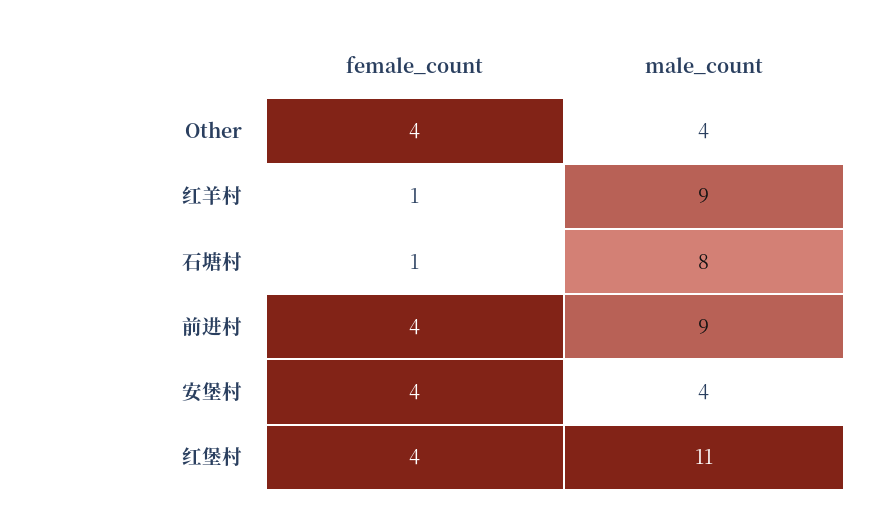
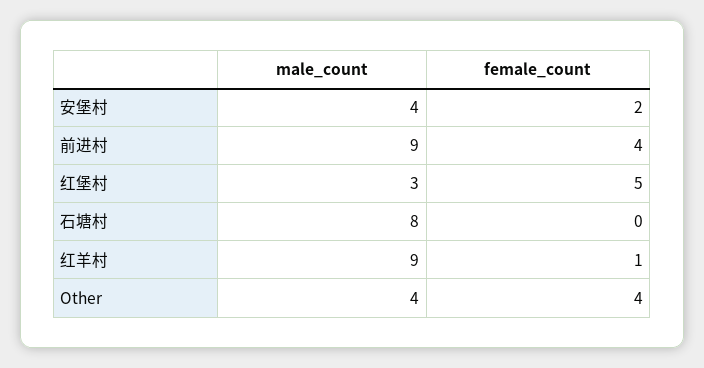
  {
    "female_count": {
      "Other": 4,
      "红羊村": 1,
-     "石塘村": 1,
+     "石塘村": 0,
      "前进村": 4,
-     "安堡村": 4,
+     "安堡村": 2,
-     "红堡村": 4
+     "红堡村": 5
    },
    "male_count": {
      "Other": 4,
      "红羊村": 9,
      "石塘村": 8,
      "前进村": 9,
      "安堡村": 4,
-     "红堡村": 11
+     "红堡村": 3
    }
  }

